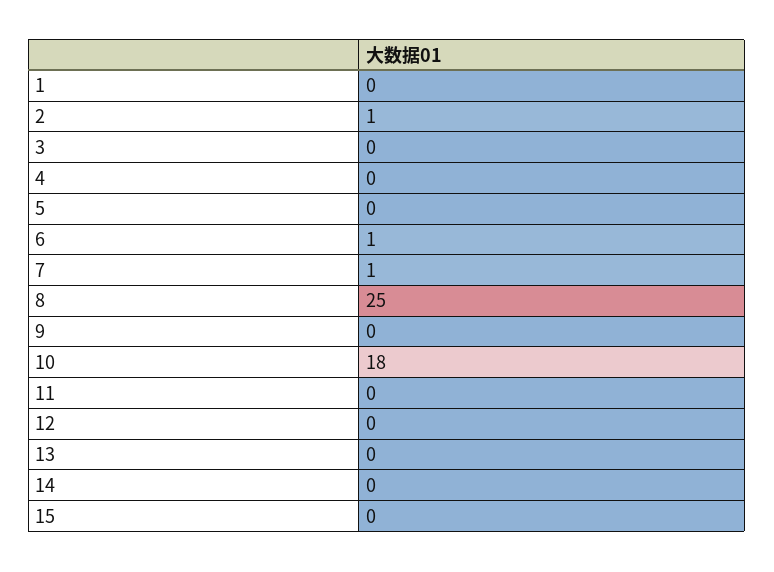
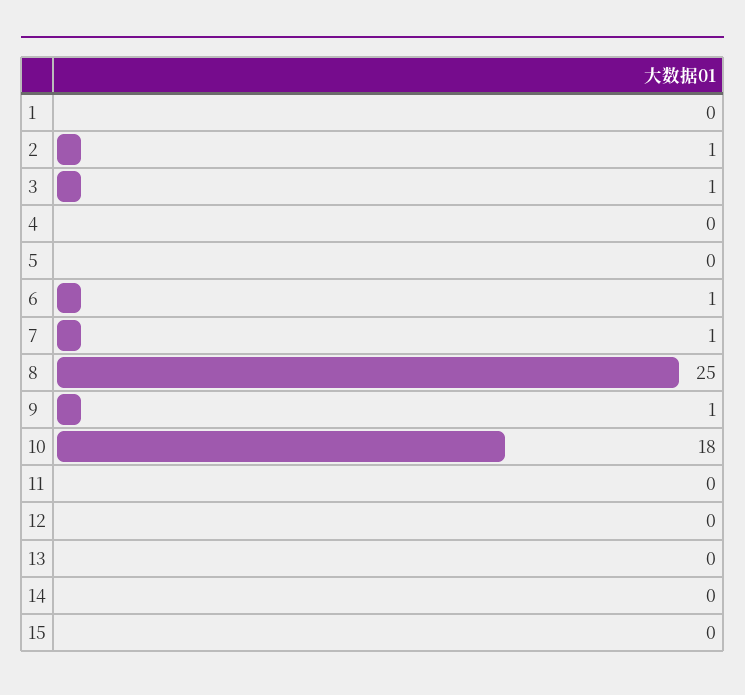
  {
    "1": 0,
    "2": 1,
-   "3": 0,
+   "3": 1,
    "4": 0,
    "5": 0,
    "6": 1,
    "7": 1,
    "8": 25,
-   "9": 0,
+   "9": 1,
    "10": 18,
    "11": 0,
    "12": 0,
    "13": 0,
    "14": 0,
    "15": 0
  }

